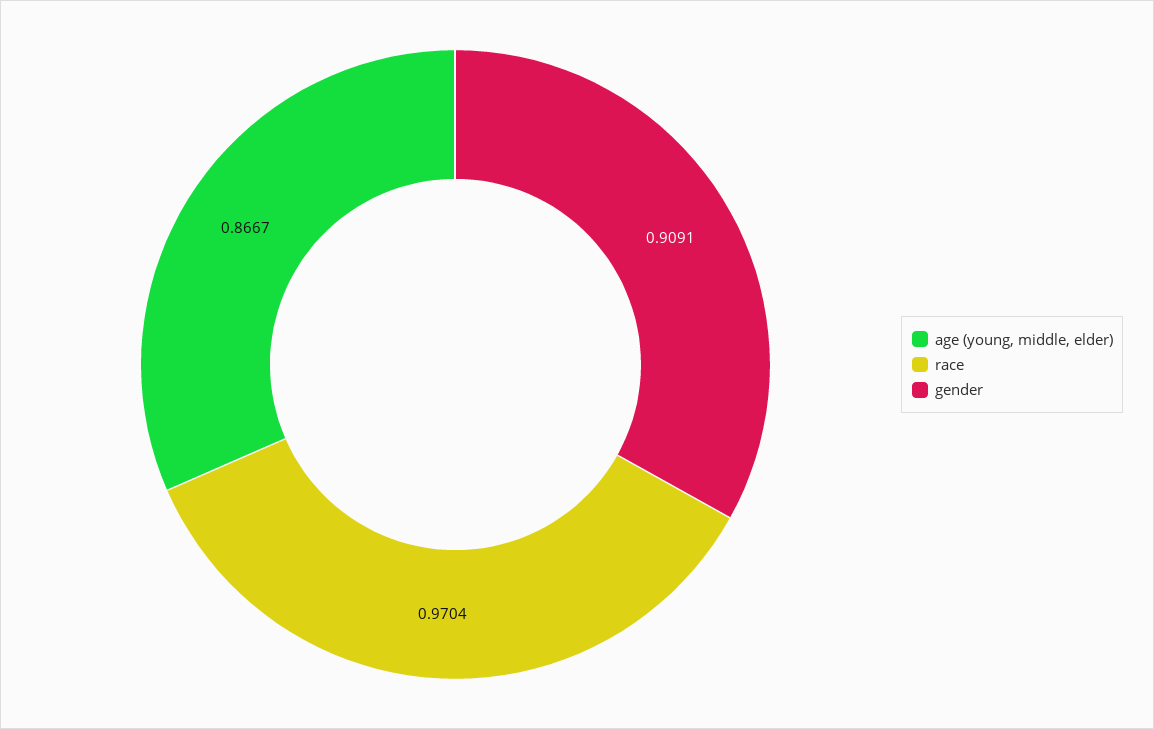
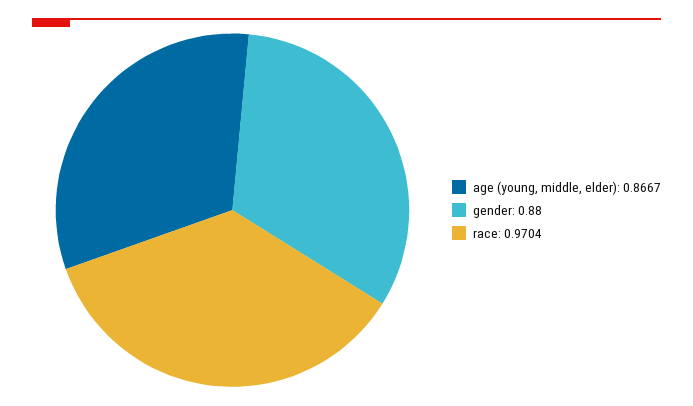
  {
    "age (young, middle, elder)": 0.8667,
    "race": 0.9704,
-   "gender": 0.9091
+   "gender": 0.88
  }

